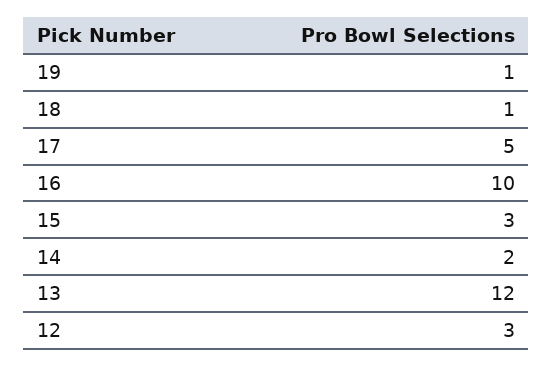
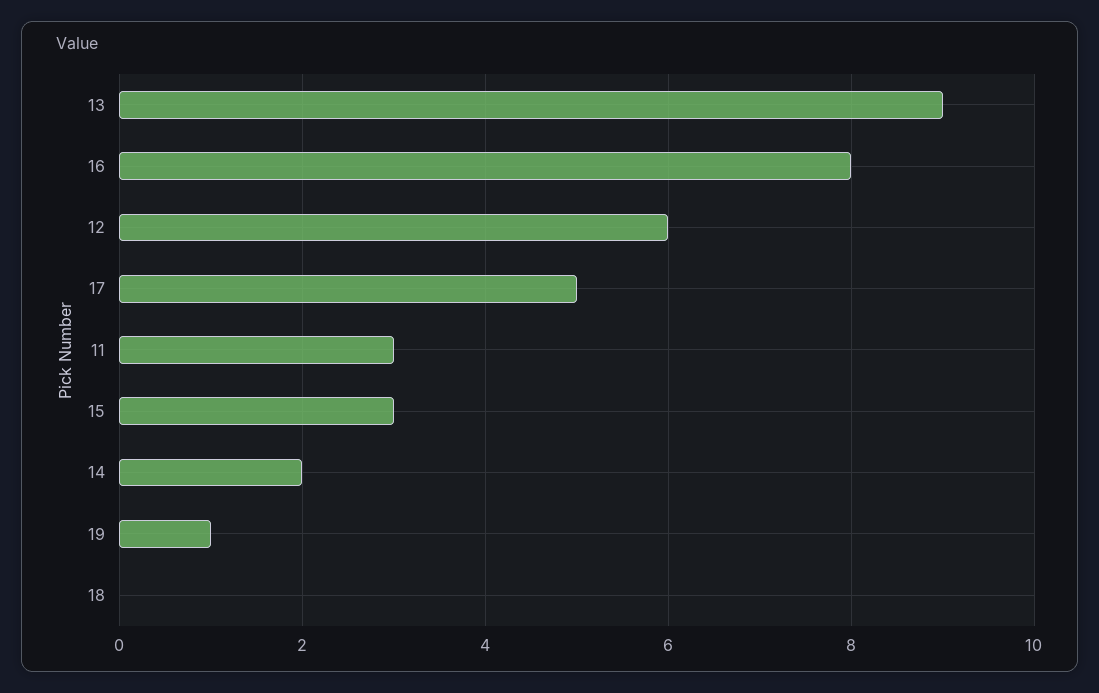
  {
    "19": 1,
-   "18": 1,
+   "18": 0,
    "17": 5,
-   "16": 10,
+   "16": 8,
    "15": 3,
    "14": 2,
-   "13": 12,
+   "13": 9,
-   "12": 3
+   "12": 6,
+   "11": 3
  }

